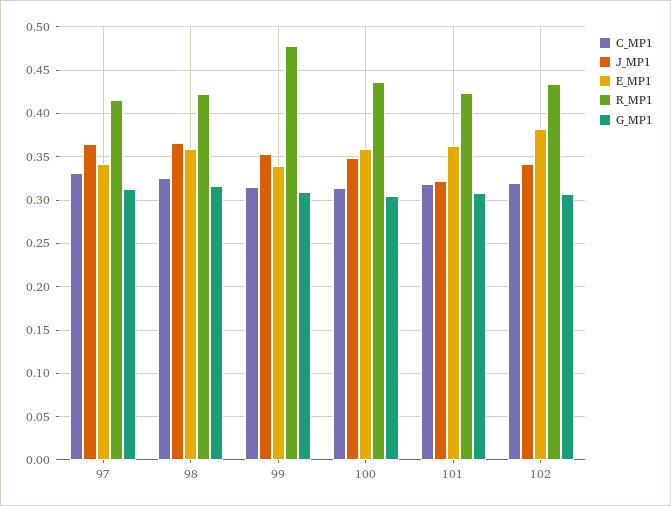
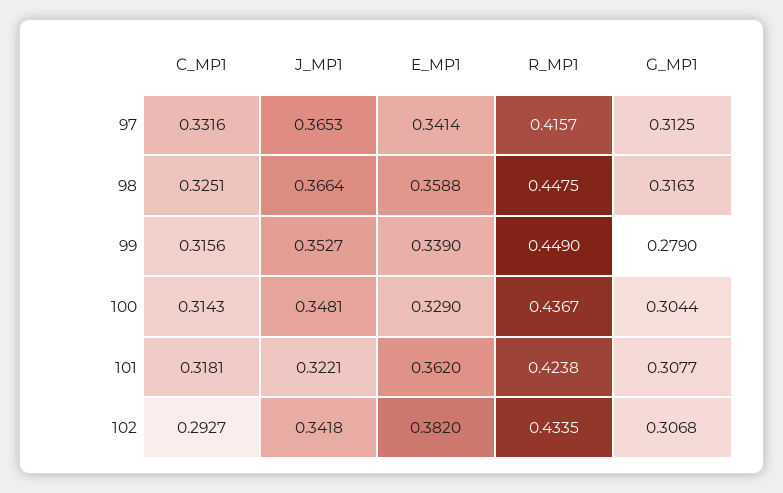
  {
    "C_MP1": {
      "97": 0.3316,
      "98": 0.3251,
      "99": 0.3156,
      "100": 0.3143,
      "101": 0.3181,
-     "102": 0.32
+     "102": 0.2927
    },
    "J_MP1": {
      "97": 0.3653,
      "98": 0.3664,
      "99": 0.3527,
      "100": 0.3481,
      "101": 0.3221,
      "102": 0.3418
    },
    "E_MP1": {
      "97": 0.3414,
      "98": 0.3588,
      "99": 0.339,
-     "100": 0.36,
+     "100": 0.329,
      "101": 0.362,
      "102": 0.382
    },
    "R_MP1": {
      "97": 0.4157,
-     "98": 0.42,
+     "98": 0.4475,
-     "99": 0.48,
+     "99": 0.449,
      "100": 0.4367,
      "101": 0.4238,
      "102": 0.4335
    },
    "G_MP1": {
      "97": 0.3125,
      "98": 0.3163,
-     "99": 0.31,
+     "99": 0.279,
      "100": 0.3044,
      "101": 0.3077,
      "102": 0.3068
    }
  }

